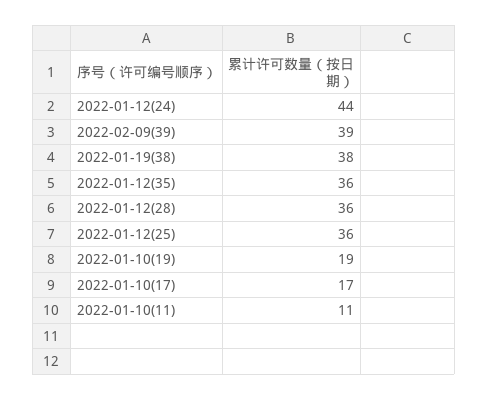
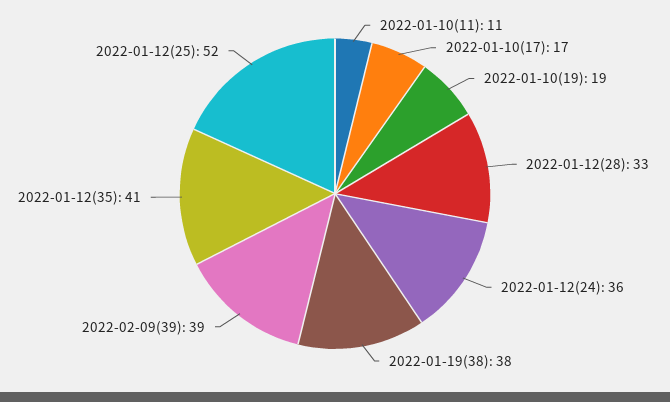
  {
-   "2022-01-12(24)": 44,
+   "2022-01-12(24)": 36,
    "2022-02-09(39)": 39,
    "2022-01-19(38)": 38,
-   "2022-01-12(35)": 36,
+   "2022-01-12(35)": 41,
-   "2022-01-12(28)": 36,
+   "2022-01-12(28)": 33,
-   "2022-01-12(25)": 36,
+   "2022-01-12(25)": 52,
    "2022-01-10(19)": 19,
    "2022-01-10(17)": 17,
    "2022-01-10(11)": 11
  }

